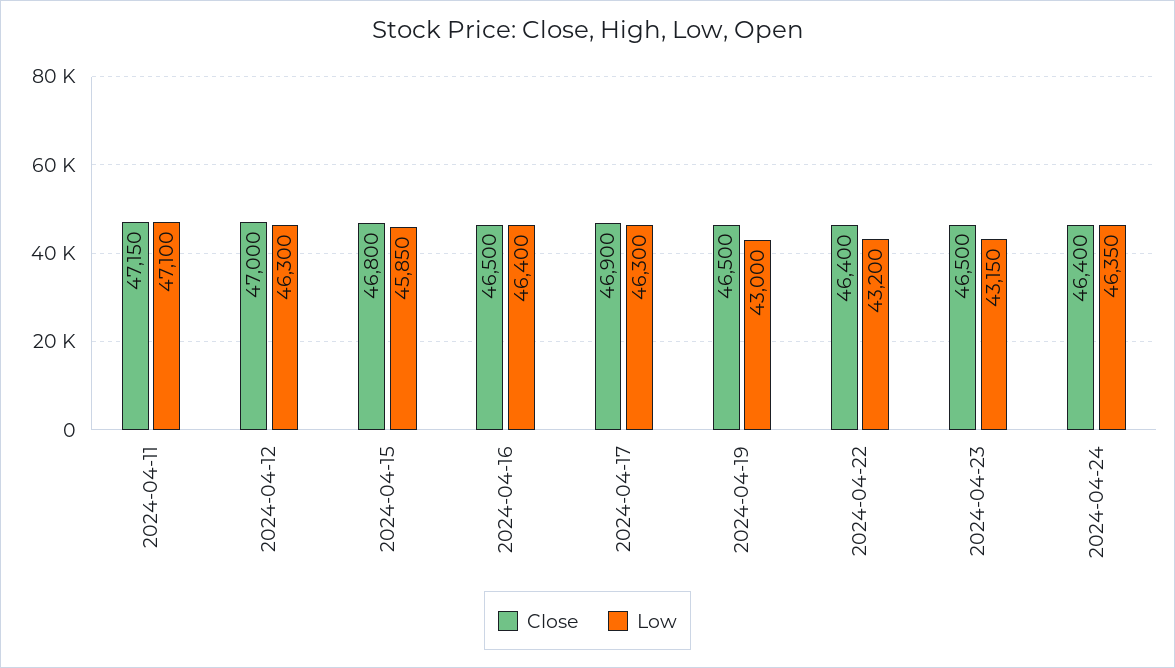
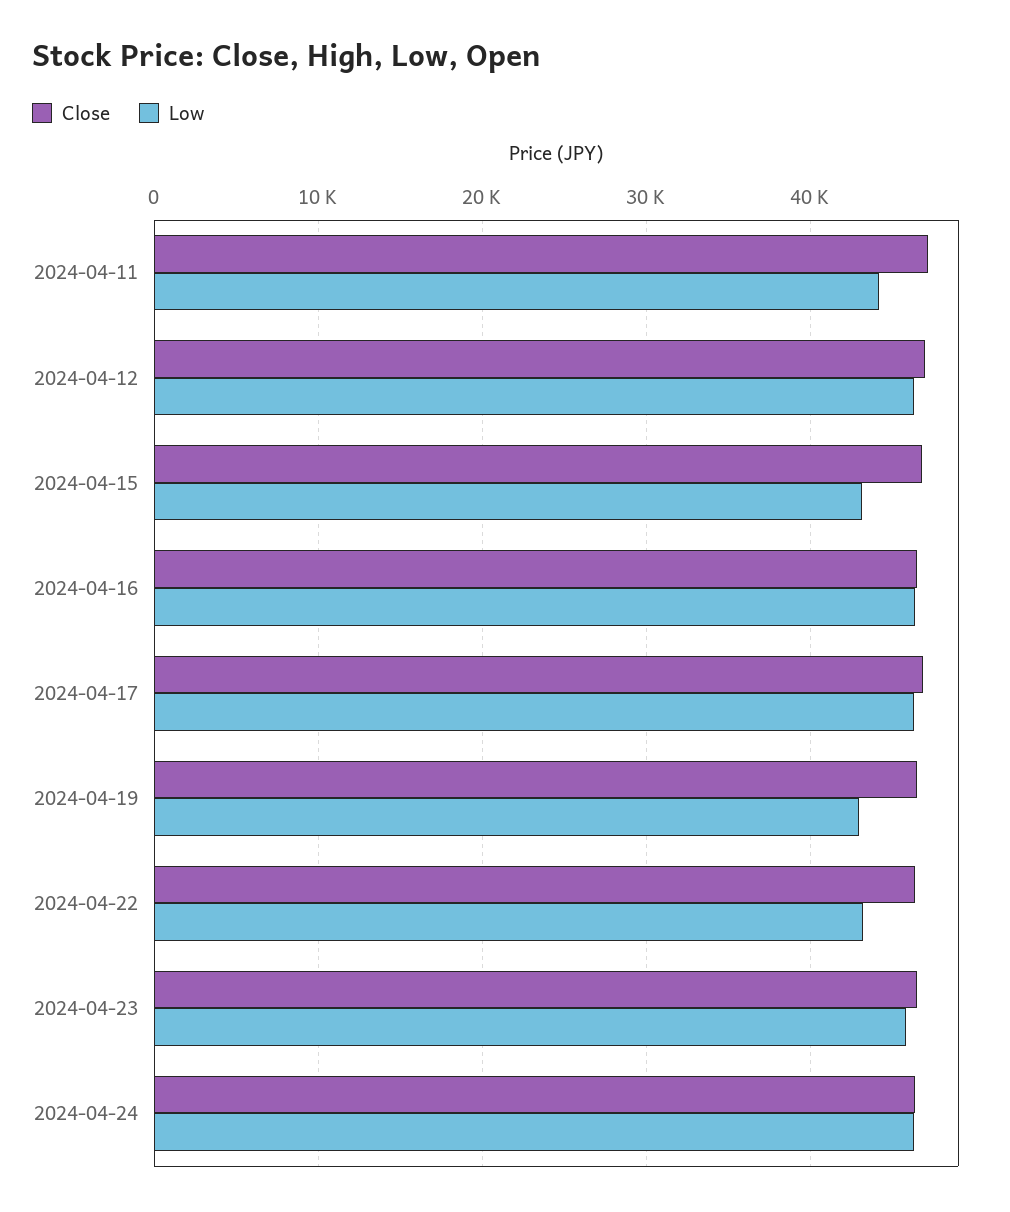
  {
    "Close": {
      "2024-04-11": 47150,
      "2024-04-12": 47000,
      "2024-04-15": 46800,
      "2024-04-16": 46500,
      "2024-04-17": 46900,
      "2024-04-19": 46500,
      "2024-04-22": 46400,
      "2024-04-23": 46500,
      "2024-04-24": 46400
    },
    "Low": {
-     "2024-04-11": 47100,
+     "2024-04-11": 44000,
      "2024-04-12": 46300,
-     "2024-04-15": 45850,
+     "2024-04-15": 43000,
      "2024-04-16": 46400,
      "2024-04-17": 46300,
      "2024-04-19": 43000,
      "2024-04-22": 43200,
-     "2024-04-23": 43150,
+     "2024-04-23": 46000,
      "2024-04-24": 46350
    }
  }

